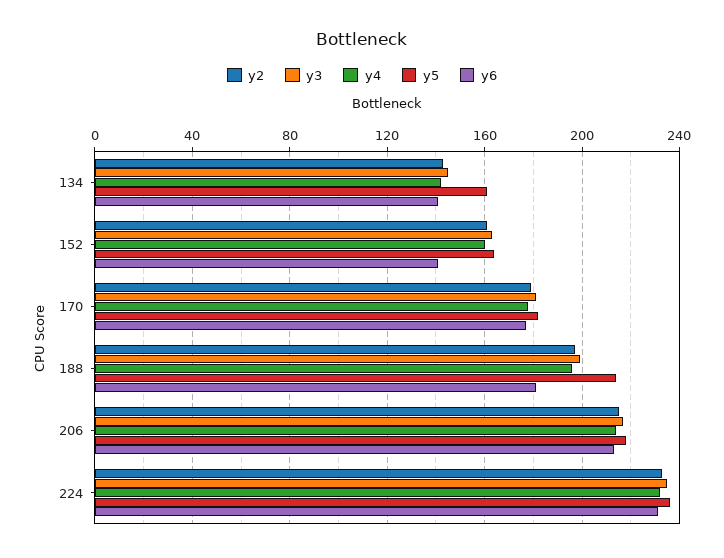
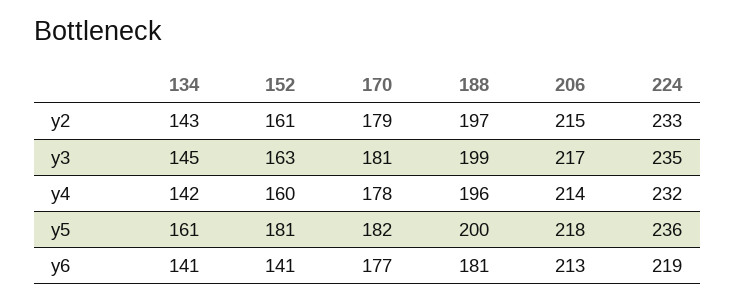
  {
    "y2": {
      "134": 143,
      "152": 161,
      "170": 179,
      "188": 197,
      "206": 215,
      "224": 233
    },
    "y3": {
      "134": 145,
      "152": 163,
      "170": 181,
      "188": 199,
      "206": 217,
      "224": 235
    },
    "y4": {
      "134": 142,
      "152": 160,
      "170": 178,
      "188": 196,
      "206": 214,
      "224": 232
    },
    "y5": {
      "134": 161,
-     "152": 165,
+     "152": 181,
      "170": 182,
-     "188": 215,
+     "188": 200,
      "206": 218,
      "224": 236
    },
    "y6": {
      "134": 141,
      "152": 141,
      "170": 177,
      "188": 181,
      "206": 213,
-     "224": 230
+     "224": 219
    }
  }

